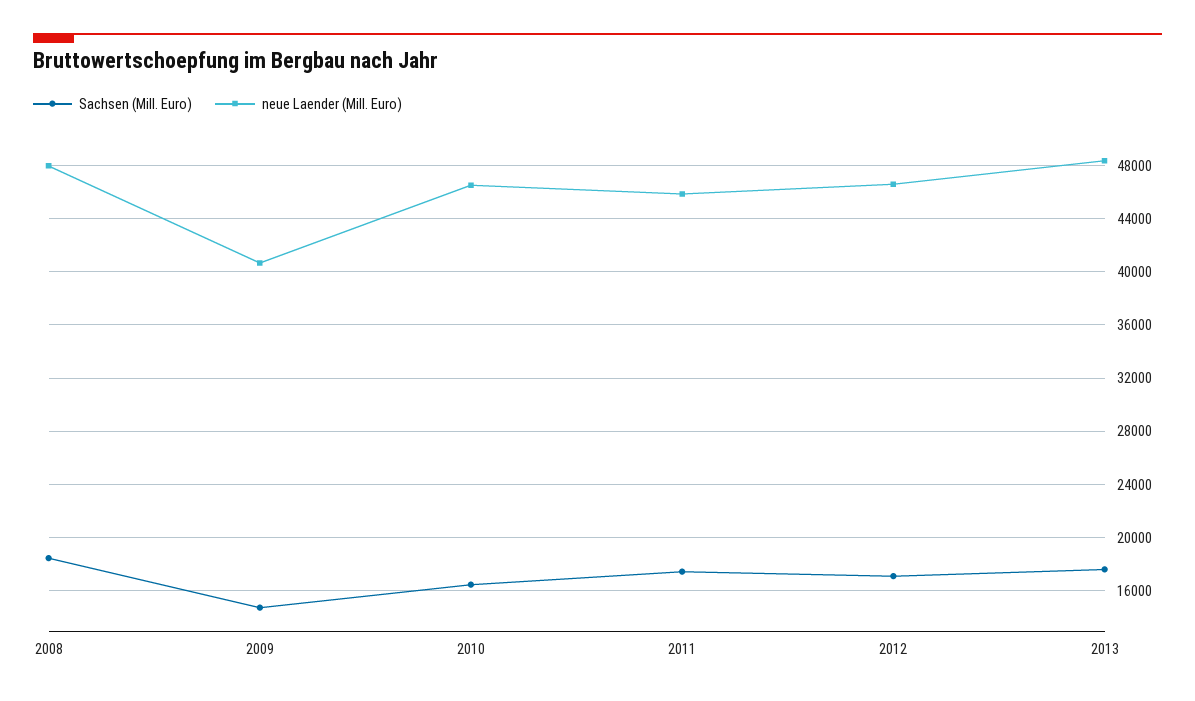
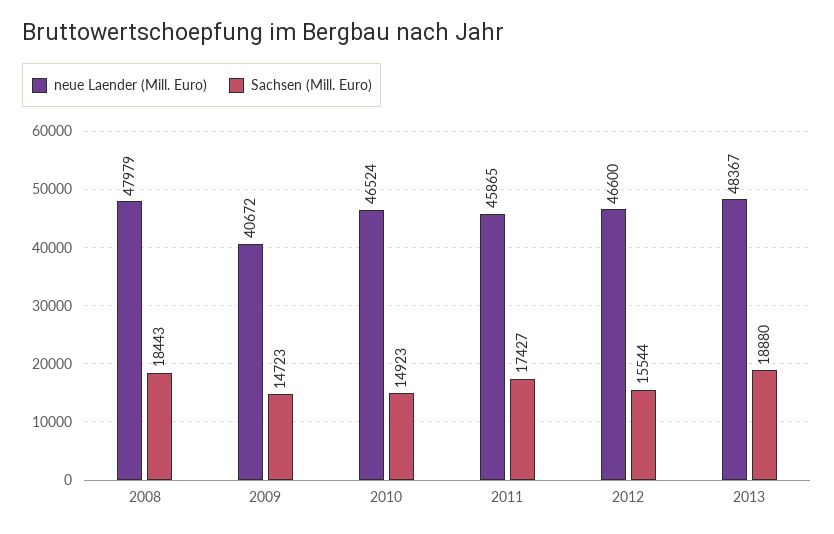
  {
    "Sachsen (Mill. Euro)": {
      "2008": 18443,
      "2009": 14723,
-     "2010": 16500,
+     "2010": 14923,
      "2011": 17427,
-     "2012": 17000,
+     "2012": 15544,
-     "2013": 17500
+     "2013": 18880
    },
    "neue Laender (Mill. Euro)": {
      "2008": 47979,
      "2009": 40672,
      "2010": 46524,
      "2011": 45865,
      "2012": 46600,
      "2013": 48367
    }
  }

